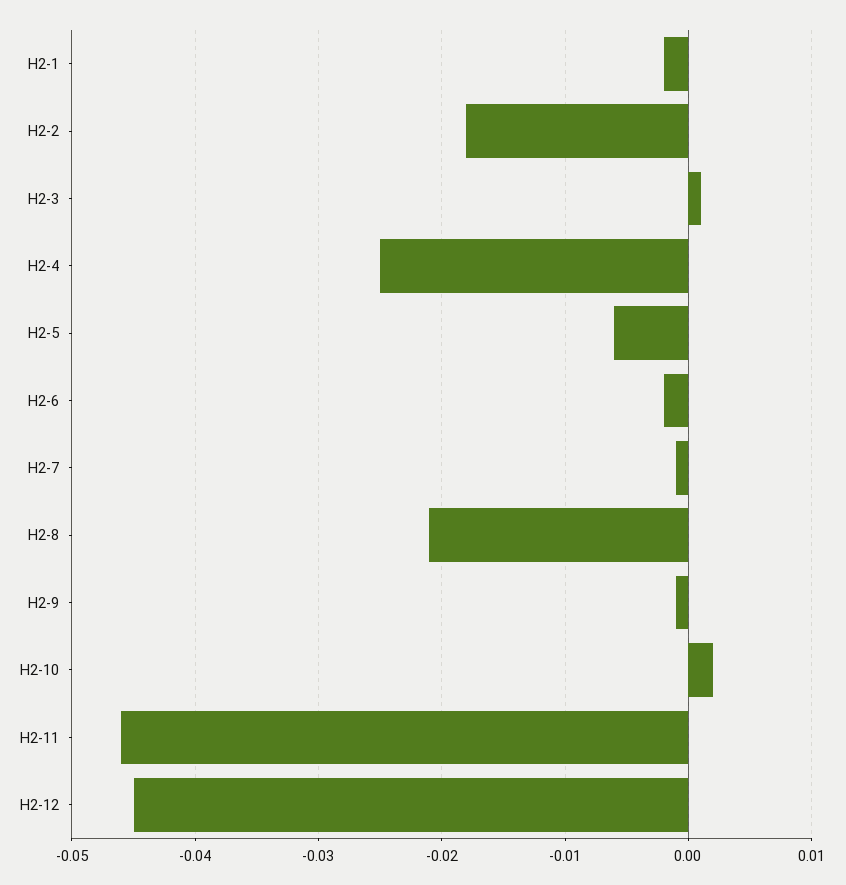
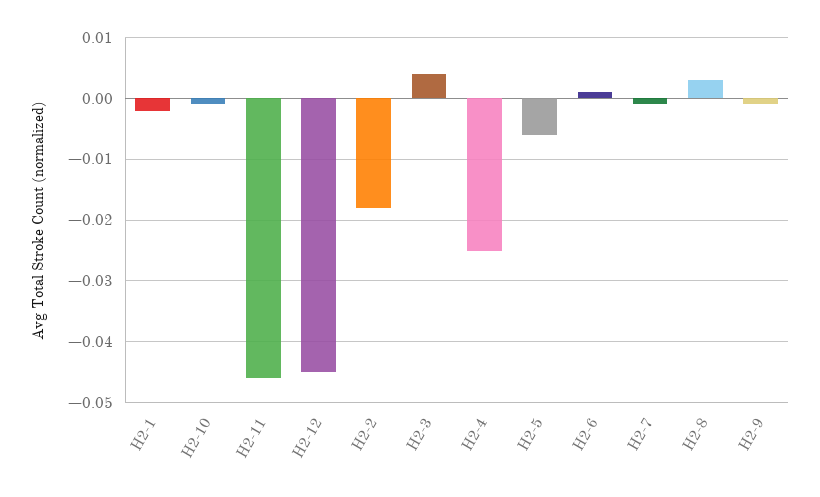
  {
    "H2-1": -0.002,
    "H2-2": -0.018,
-   "H2-3": 0.001,
+   "H2-3": 0.004,
    "H2-4": -0.025,
    "H2-5": -0.006,
-   "H2-6": -0.002,
+   "H2-6": 0.001,
    "H2-7": -0.001,
-   "H2-8": -0.021,
+   "H2-8": 0.003,
    "H2-9": -0.001,
-   "H2-10": 0.002,
+   "H2-10": -0.001,
    "H2-11": -0.046,
    "H2-12": -0.045
  }

